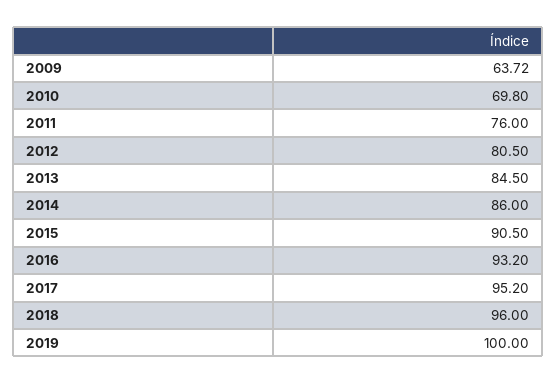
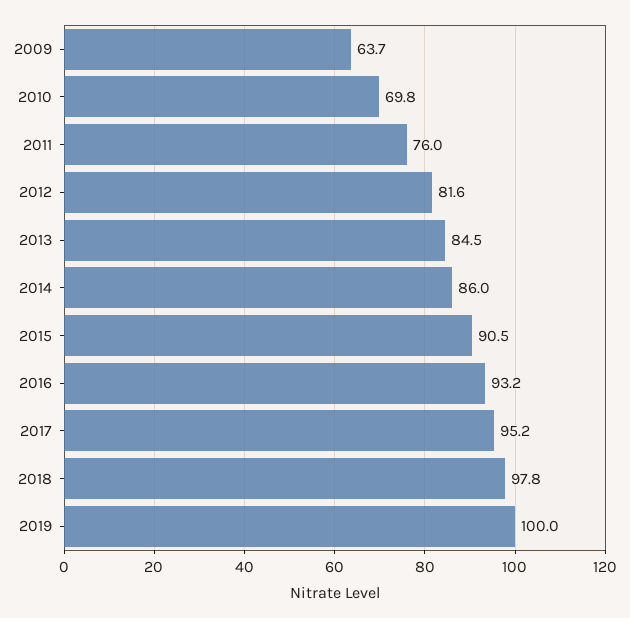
  {
    "2009": 63.72,
    "2010": 69.8,
    "2011": 76,
-   "2012": 80.5,
+   "2012": 81.6,
    "2013": 84.5,
    "2014": 86,
    "2015": 90.5,
    "2016": 93.2,
    "2017": 95.2,
-   "2018": 96,
+   "2018": 97.8,
    "2019": 100
  }

